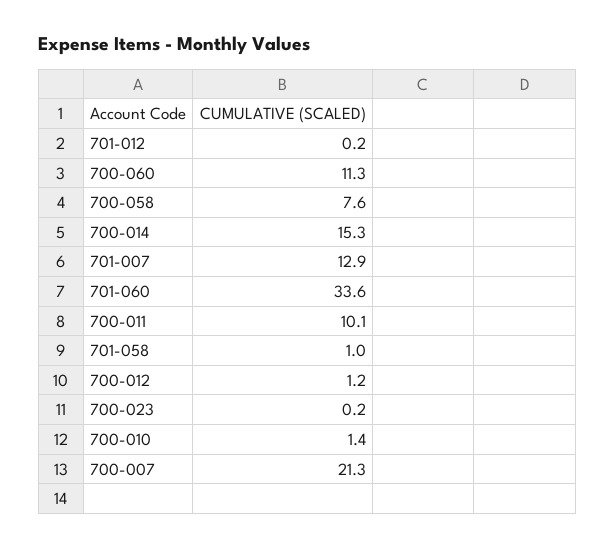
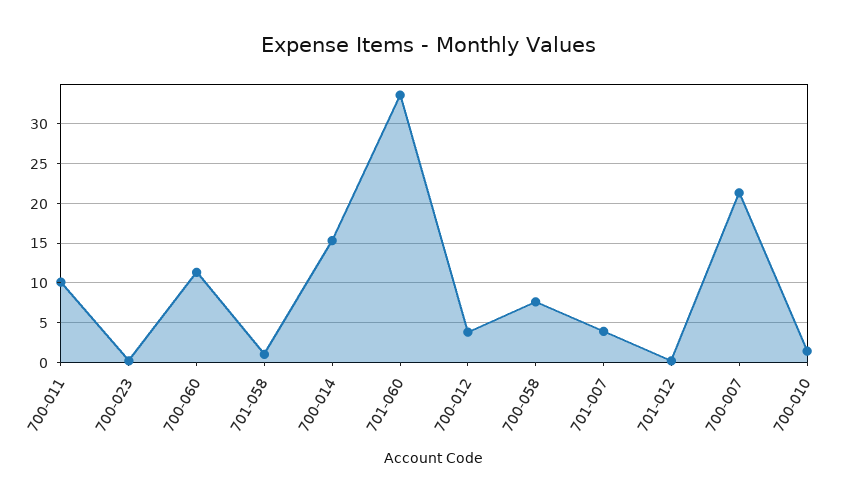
  {
    "701-012": 0.2,
    "700-060": 11.3,
    "700-058": 7.6,
    "700-014": 15.3,
-   "701-007": 12.9,
+   "701-007": 4,
    "701-060": 33.6,
    "700-011": 10.1,
    "701-058": 1,
-   "700-012": 1.2,
+   "700-012": 4,
    "700-023": 0.2,
    "700-010": 1.4,
    "700-007": 21.3
  }

